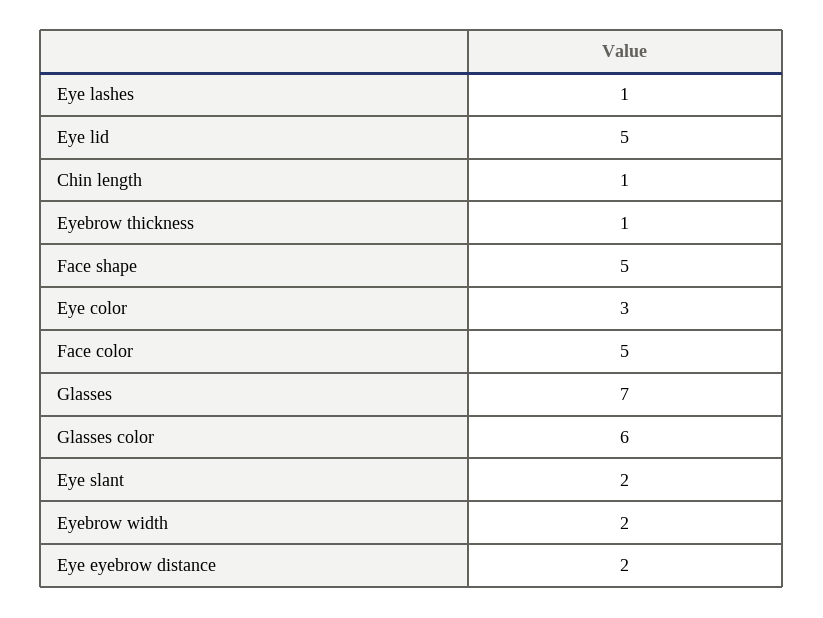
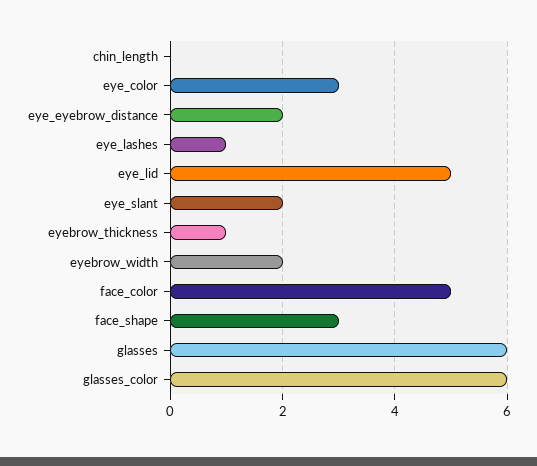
  {
    "Eye lashes": 1,
    "Eye lid": 5,
-   "Chin length": 1,
+   "Chin length": 0,
    "Eyebrow thickness": 1,
-   "Face shape": 5,
+   "Face shape": 3,
    "Eye color": 3,
    "Face color": 5,
-   "Glasses": 7,
+   "Glasses": 6,
    "Glasses color": 6,
    "Eye slant": 2,
    "Eyebrow width": 2,
    "Eye eyebrow distance": 2
  }

